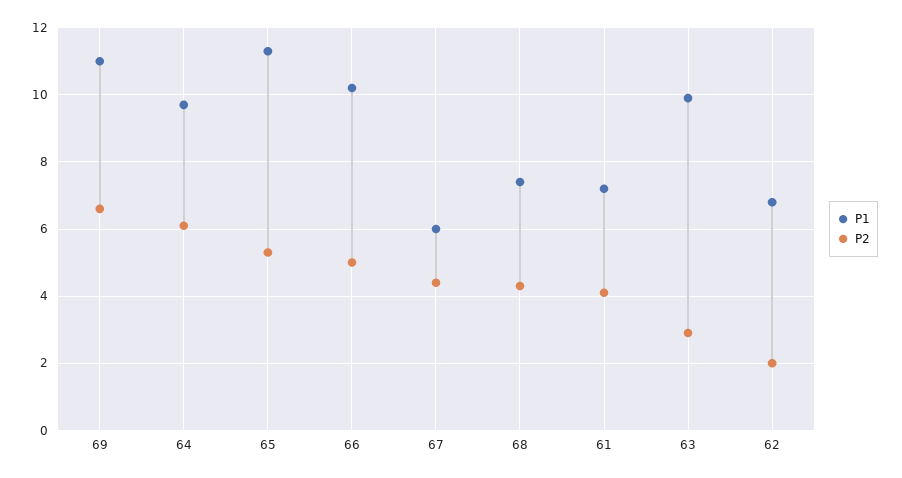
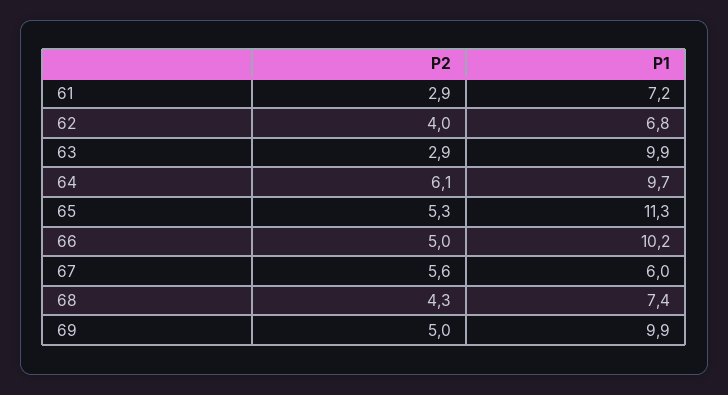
  {
    "P1": {
-     "69": 11,
+     "69": 9.9,
      "64": 9.7,
      "65": 11.3,
      "66": 10.2,
      "67": 6,
      "68": 7.4,
      "61": 7.2,
      "63": 9.9,
      "62": 6.8
    },
    "P2": {
-     "69": 6.5,
+     "69": 5,
      "64": 6.1,
      "65": 5.3,
      "66": 5,
-     "67": 4.5,
+     "67": 5.6,
      "68": 4.3,
-     "61": 4,
+     "61": 2.9,
      "63": 2.9,
-     "62": 2
+     "62": 4
    }
  }

